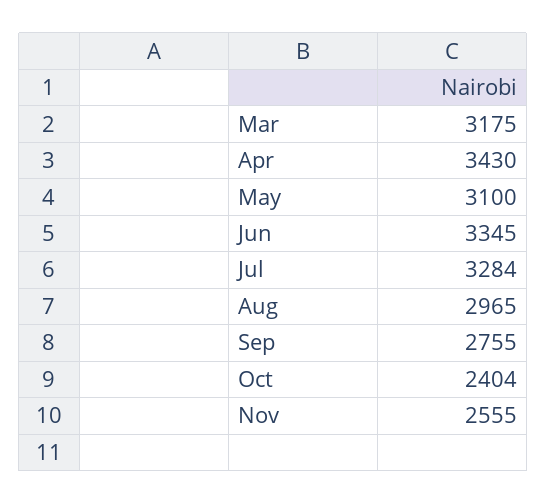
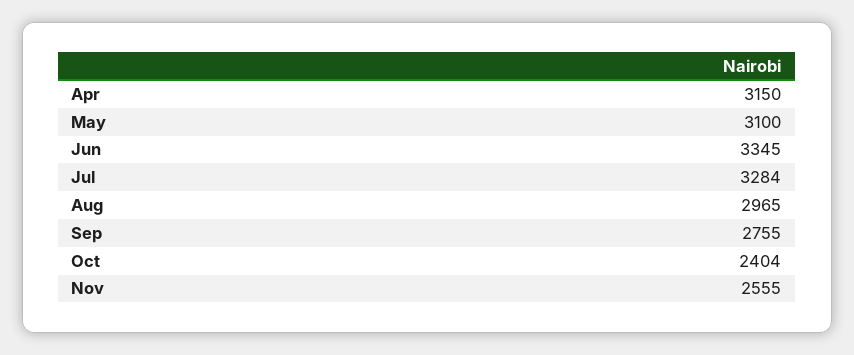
  {
-   "Mar": 3175,
-   "Apr": 3430,
+   "Apr": 3150,
    "May": 3100,
    "Jun": 3345,
    "Jul": 3284,
    "Aug": 2965,
    "Sep": 2755,
    "Oct": 2404,
    "Nov": 2555
  }

